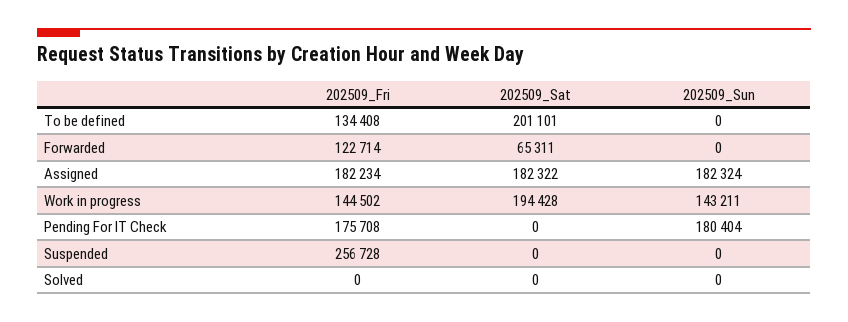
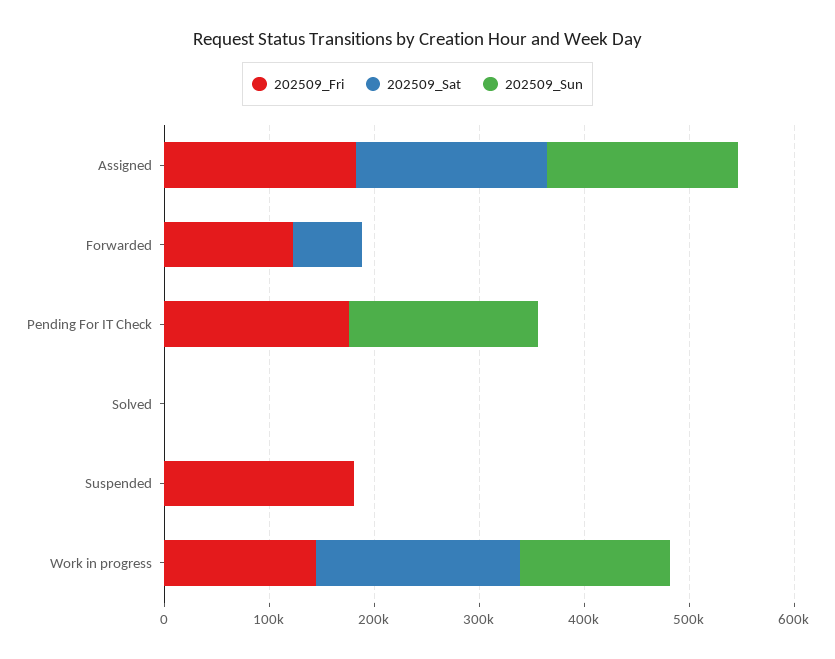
  {
    "202509_Fri": {
-     "To be defined": 134408,
      "Forwarded": 122714,
      "Assigned": 182234,
      "Work in progress": 144502,
      "Pending For IT Check": 175708,
-     "Suspended": 256728,
+     "Suspended": 180000,
      "Solved": 0
    },
    "202509_Sat": {
-     "To be defined": 201101,
      "Forwarded": 65311,
      "Assigned": 182322,
      "Work in progress": 194428,
      "Pending For IT Check": 0,
      "Suspended": 0,
      "Solved": 0
    },
    "202509_Sun": {
-     "To be defined": 0,
      "Forwarded": 0,
      "Assigned": 182324,
      "Work in progress": 143211,
      "Pending For IT Check": 180404,
      "Suspended": 0,
      "Solved": 0
    }
  }

